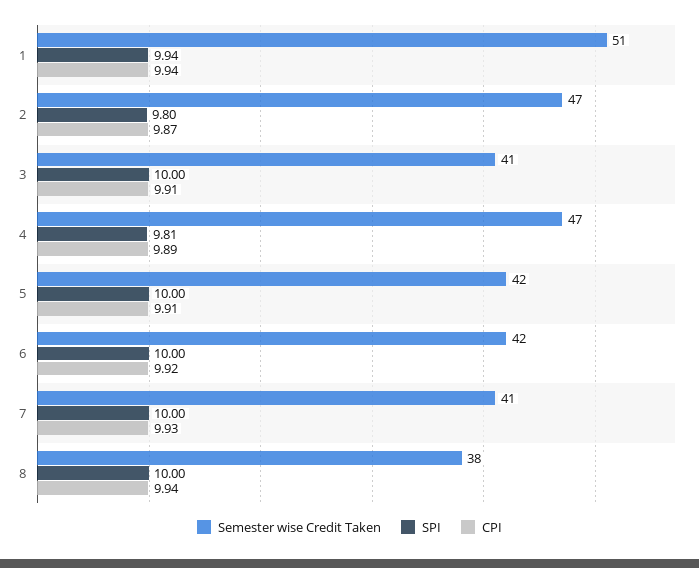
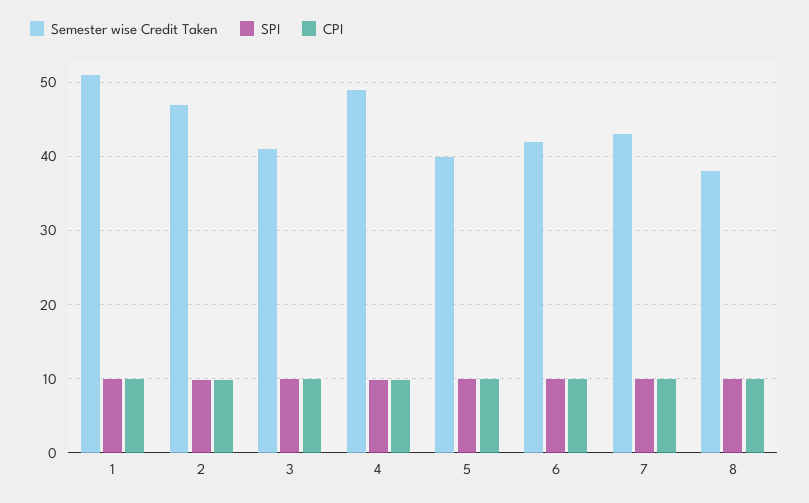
  {
    "Semester wise Credit Taken": {
      "1": 51,
      "2": 47,
      "3": 41,
-     "4": 47,
+     "4": 49,
-     "5": 42,
+     "5": 40,
      "6": 42,
-     "7": 41,
+     "7": 43,
      "8": 38
    },
    "SPI": {
      "1": 9.94,
      "2": 9.8,
      "3": 10,
      "4": 9.81,
      "5": 10,
      "6": 10,
      "7": 10,
      "8": 10
    },
    "CPI": {
      "1": 9.94,
      "2": 9.87,
      "3": 9.91,
      "4": 9.89,
      "5": 9.91,
      "6": 9.92,
      "7": 9.93,
      "8": 9.94
    }
  }

